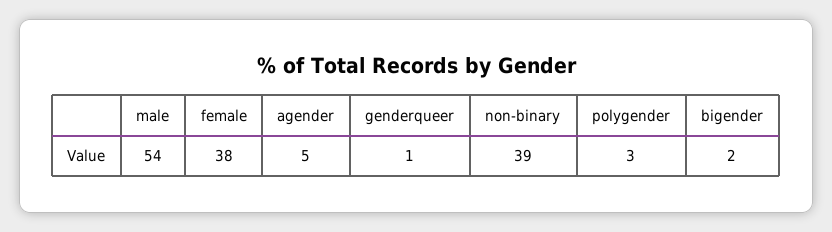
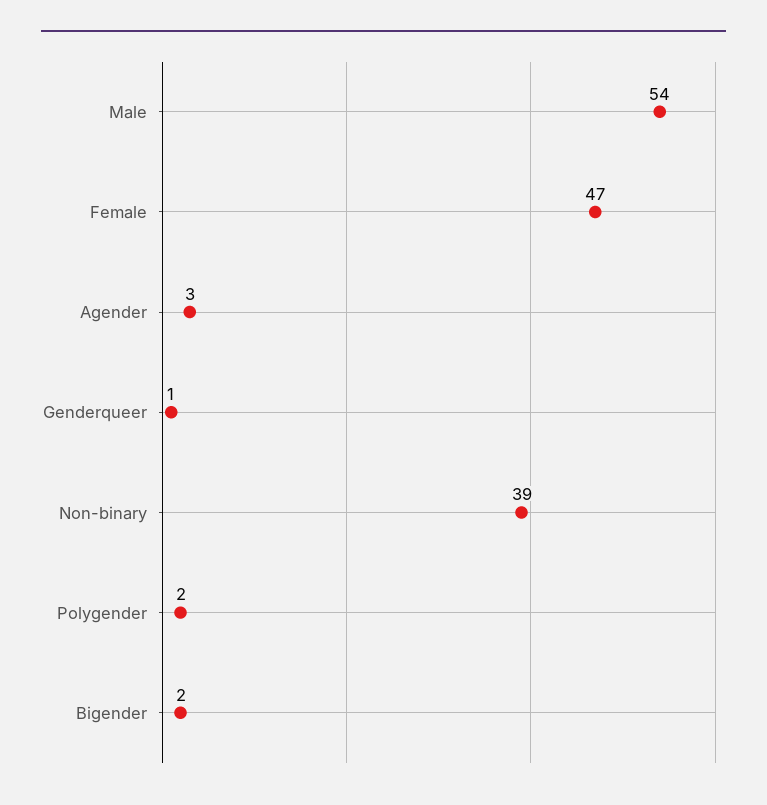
  {
    "male": 54,
-   "female": 38,
+   "female": 47,
-   "agender": 5,
+   "agender": 3,
    "genderqueer": 1,
    "non-binary": 39,
-   "polygender": 3,
+   "polygender": 2,
    "bigender": 2
  }

